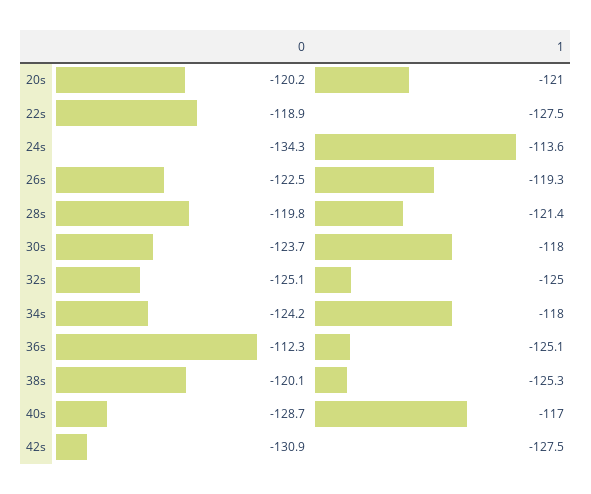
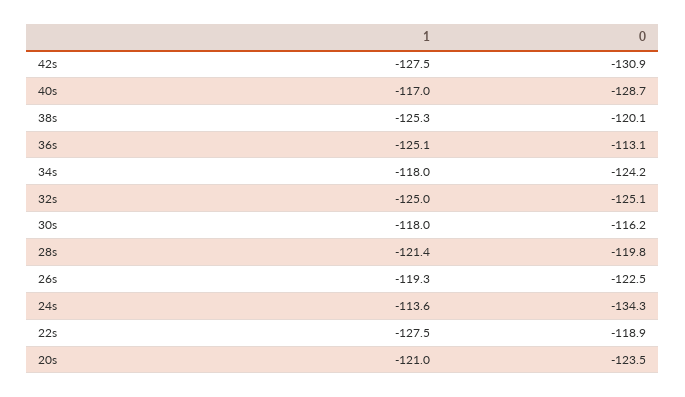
  {
    "0": {
-     "20s": -120.2,
+     "20s": -123.5,
      "22s": -118.9,
      "24s": -134.3,
      "26s": -122.5,
      "28s": -119.8,
-     "30s": -123.7,
+     "30s": -116.2,
      "32s": -125.1,
      "34s": -124.2,
-     "36s": -112.3,
+     "36s": -113.1,
      "38s": -120.1,
      "40s": -128.7,
      "42s": -130.9
    },
    "1": {
      "20s": -121,
      "22s": -127.5,
      "24s": -113.6,
      "26s": -119.3,
      "28s": -121.4,
      "30s": -118,
      "32s": -125,
      "34s": -118,
      "36s": -125.1,
      "38s": -125.3,
      "40s": -117,
      "42s": -127.5
    }
  }

